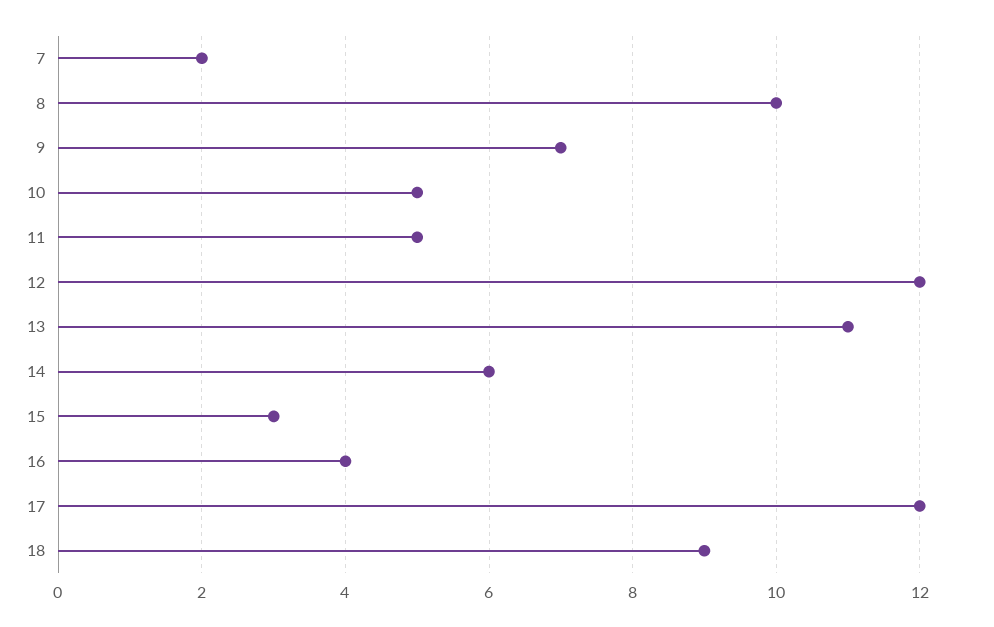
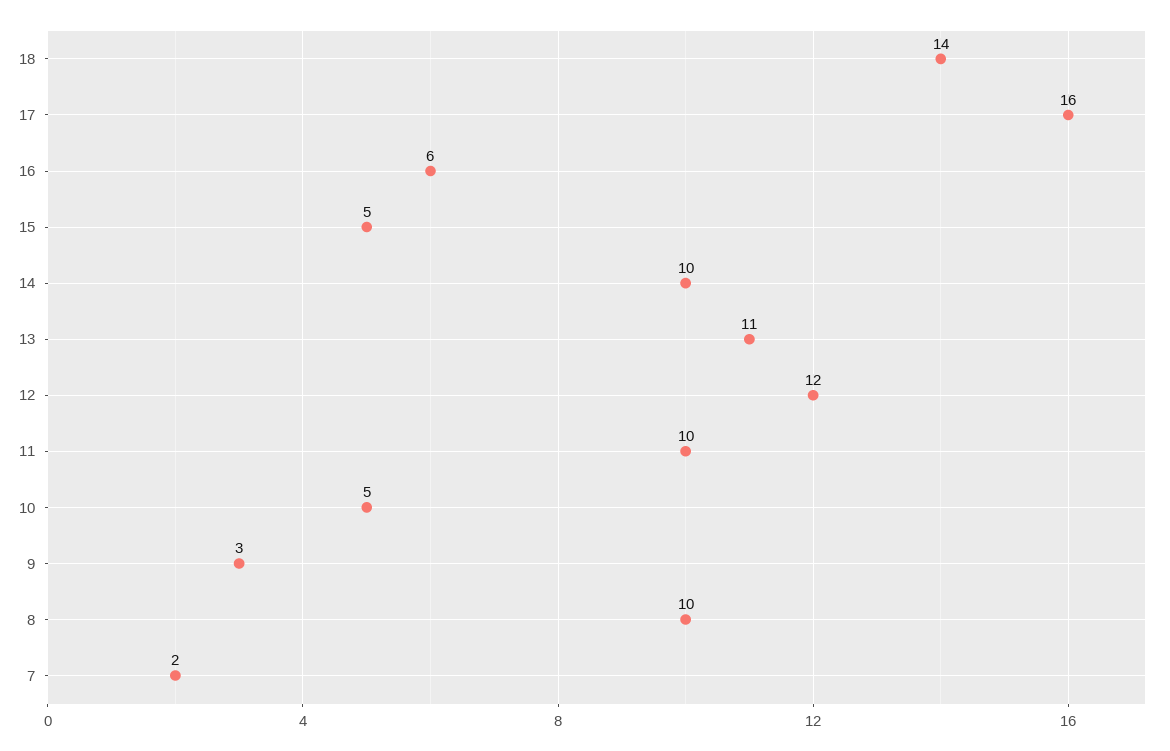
  {
    "7": 2,
    "8": 10,
-   "9": 7,
+   "9": 3,
    "10": 5,
-   "11": 5,
+   "11": 10,
    "12": 12,
    "13": 11,
-   "14": 6,
+   "14": 10,
-   "15": 3,
+   "15": 5,
-   "16": 4,
+   "16": 6,
-   "17": 12,
+   "17": 16,
-   "18": 9
+   "18": 14
  }

